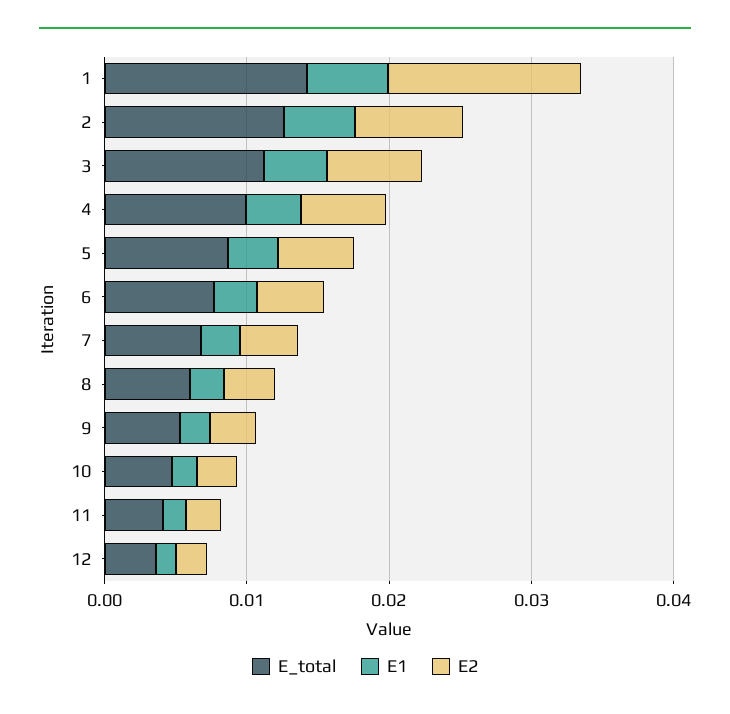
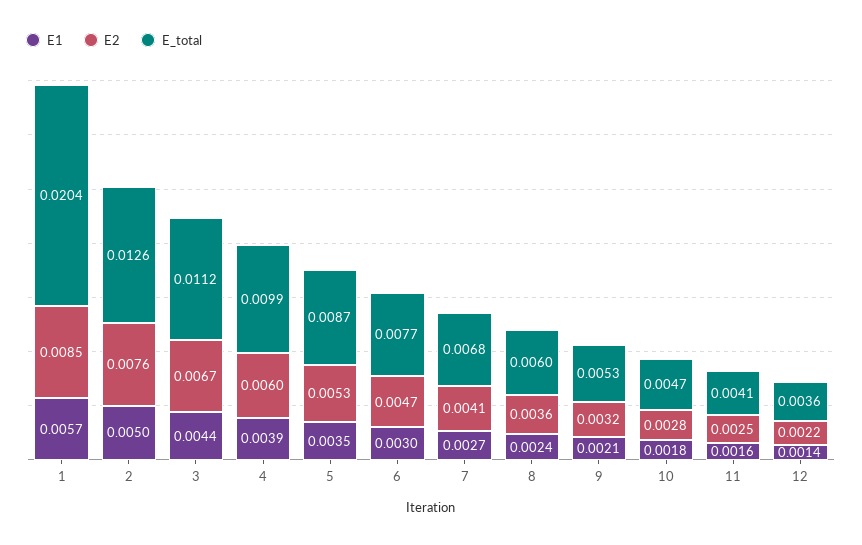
  {
    "E_total": {
-     "1": 0.014,
+     "1": 0.0204,
      "2": 0.0126,
      "3": 0.0112,
      "4": 0.0099,
      "5": 0.0087,
      "6": 0.0077,
      "7": 0.0068,
      "8": 0.006,
      "9": 0.0053,
      "10": 0.0047,
      "11": 0.0041,
      "12": 0.0036
    },
    "E1": {
      "1": 0.0057,
      "2": 0.005,
      "3": 0.0044,
      "4": 0.0039,
      "5": 0.0035,
      "6": 0.003,
      "7": 0.0027,
      "8": 0.0024,
      "9": 0.0021,
      "10": 0.0018,
      "11": 0.0016,
      "12": 0.0014
    },
    "E2": {
-     "1": 0.014,
+     "1": 0.0085,
      "2": 0.0076,
      "3": 0.0067,
      "4": 0.006,
      "5": 0.0053,
      "6": 0.0047,
      "7": 0.0041,
      "8": 0.0036,
      "9": 0.0032,
      "10": 0.0028,
      "11": 0.0025,
      "12": 0.0022
    }
  }

